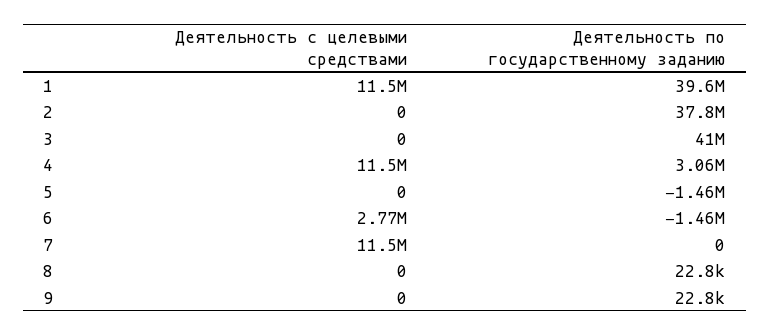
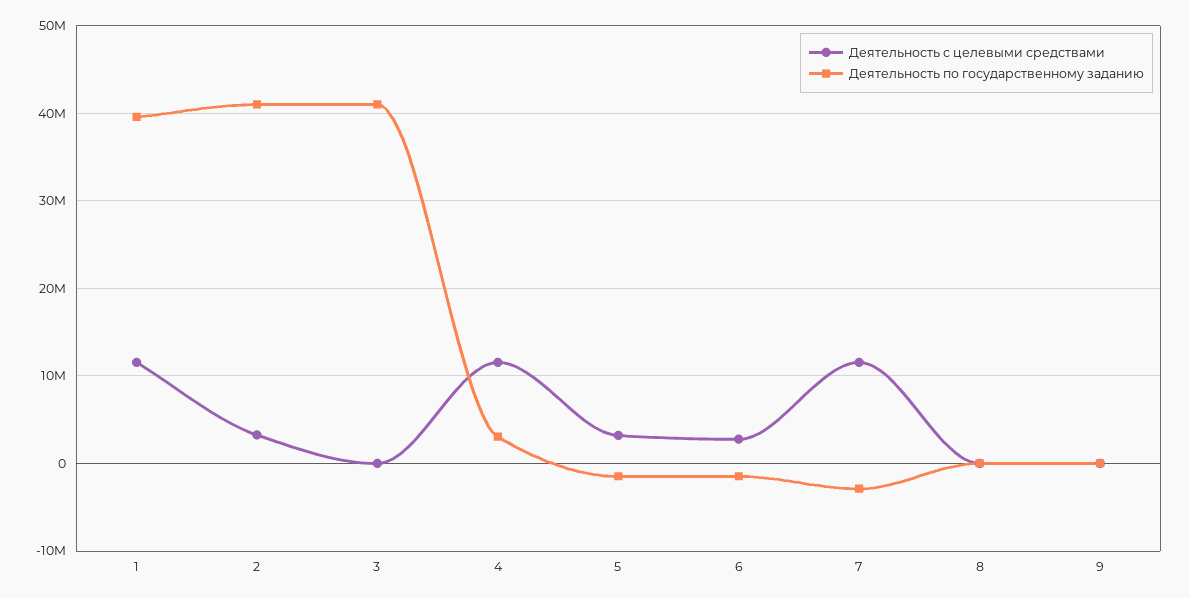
  {
    "Деятельность с целевыми средствами": {
      "1": 11500000,
-     "2": 0,
+     "2": 3000000,
      "3": 0,
      "4": 11500000,
-     "5": 0,
+     "5": 3000000,
      "6": 2770000,
      "7": 11500000,
      "8": 0,
      "9": 0
    },
    "Деятельность по государственному заданию": {
      "1": 39600000,
-     "2": 37800000,
+     "2": 41000000,
      "3": 41000000,
      "4": 3060000,
      "5": -1460000,
      "6": -1460000,
-     "7": 0,
+     "7": -3000000,
      "8": 22800,
      "9": 22800
    }
  }

